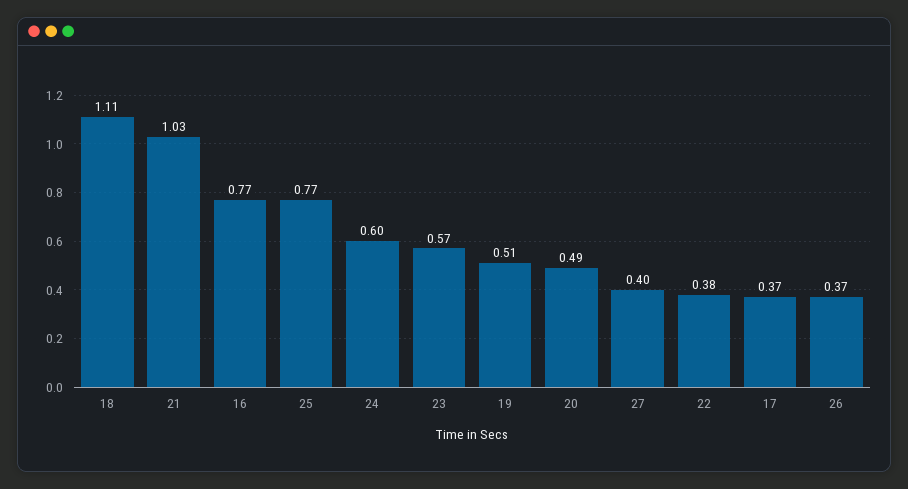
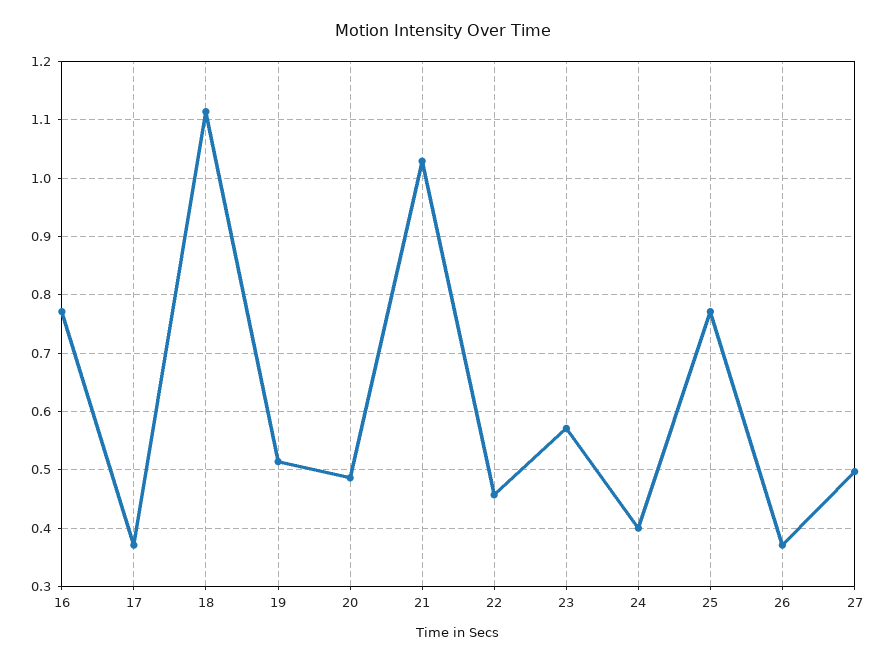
  {
    "18": 1.11,
    "21": 1.03,
    "16": 0.77,
    "25": 0.77,
-   "24": 0.6,
+   "24": 0.4,
    "23": 0.57,
    "19": 0.51,
    "20": 0.49,
-   "27": 0.4,
+   "27": 0.5,
-   "22": 0.38,
+   "22": 0.46,
    "17": 0.37,
    "26": 0.37
  }

